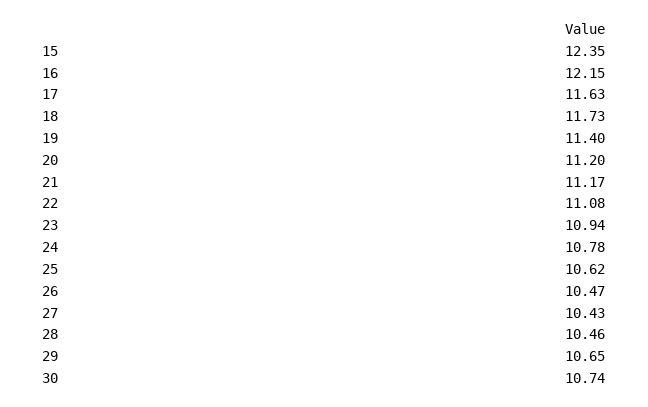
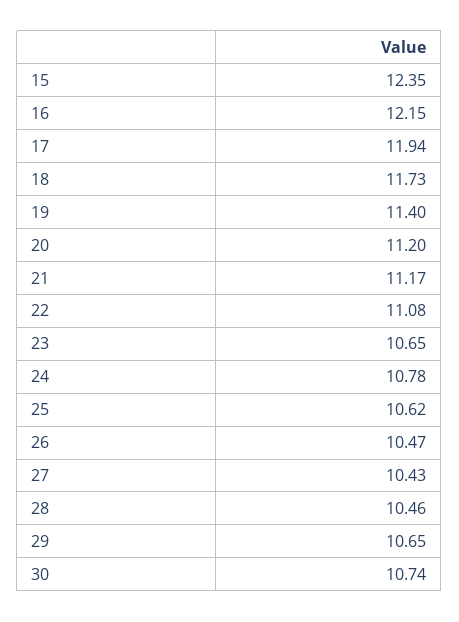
  {
    "15": 12.35,
    "16": 12.15,
-   "17": 11.63,
+   "17": 11.94,
    "18": 11.73,
    "19": 11.4,
    "20": 11.2,
    "21": 11.17,
    "22": 11.08,
-   "23": 10.94,
+   "23": 10.65,
    "24": 10.78,
    "25": 10.62,
    "26": 10.47,
    "27": 10.43,
    "28": 10.46,
    "29": 10.65,
    "30": 10.74
  }

